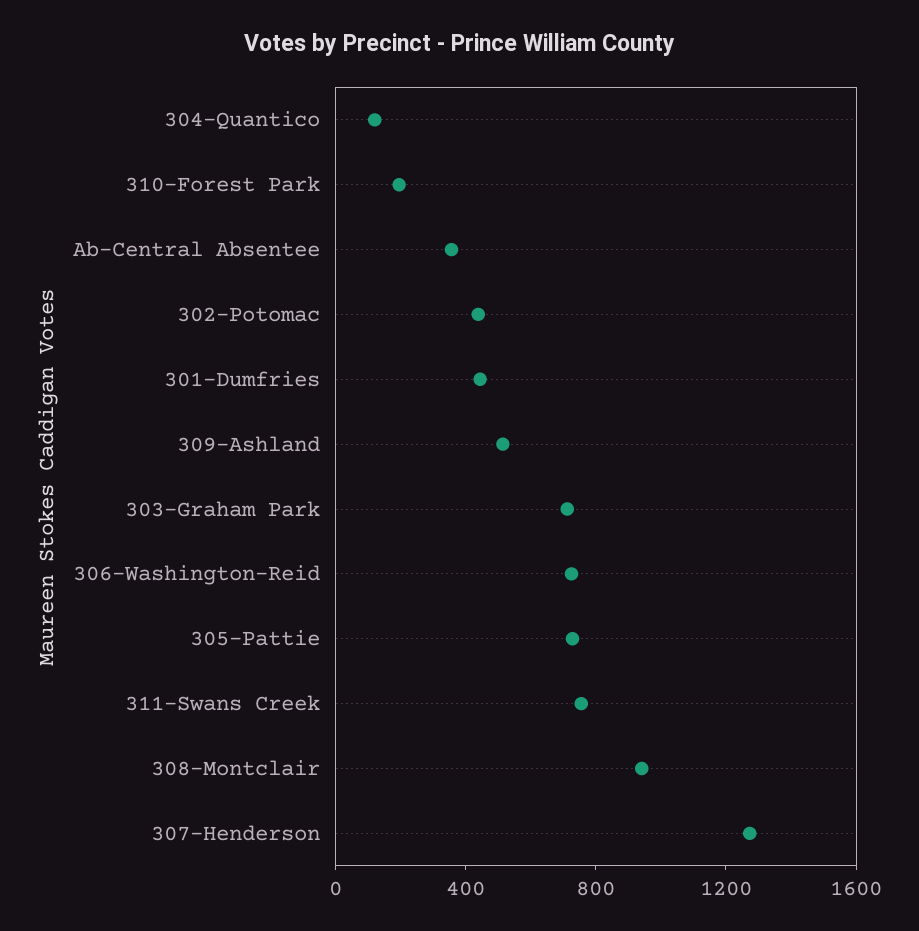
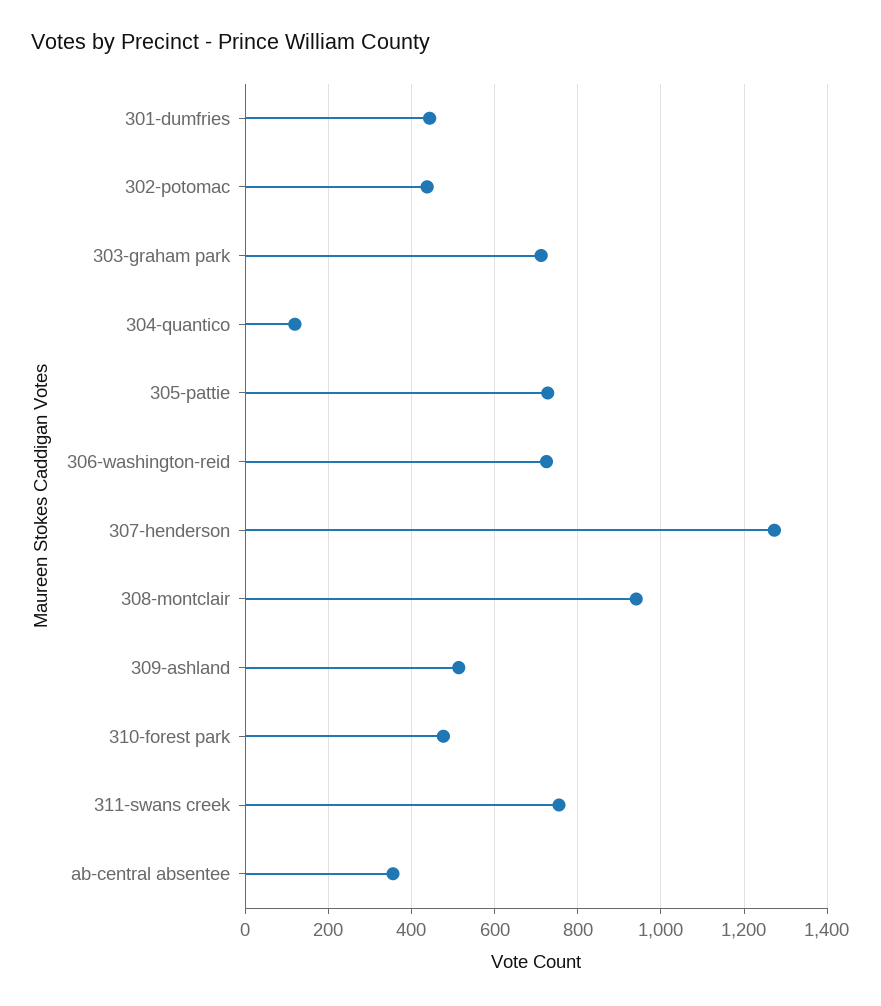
  {
    "304-Quantico": 120,
-   "310-Forest Park": 200,
+   "310-Forest Park": 480,
    "Ab-Central Absentee": 360,
    "302-Potomac": 440,
    "301-Dumfries": 440,
    "309-Ashland": 520,
    "303-Graham Park": 720,
    "306-Washington-Reid": 720,
    "305-Pattie": 720,
    "311-Swans Creek": 760,
    "308-Montclair": 940,
    "307-Henderson": 1280
  }

